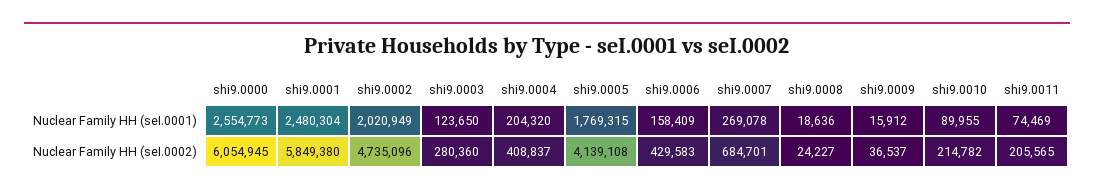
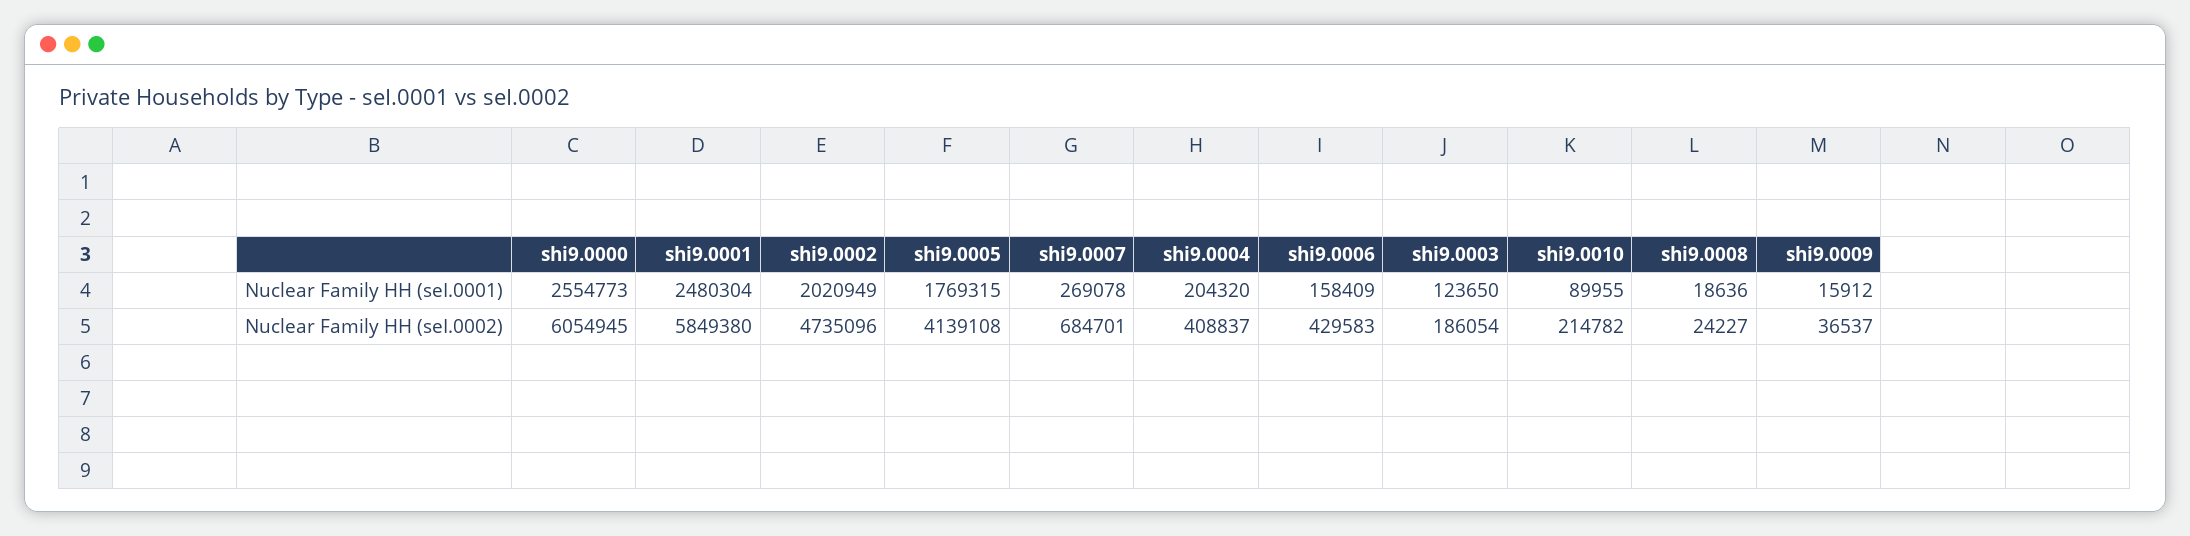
  {
    "shi9.0000": {
      "Nuclear Family HH (seI.0001)": 2554773,
      "Nuclear Family HH (seI.0002)": 6054945
    },
    "shi9.0001": {
      "Nuclear Family HH (seI.0001)": 2480304,
      "Nuclear Family HH (seI.0002)": 5849380
    },
    "shi9.0002": {
      "Nuclear Family HH (seI.0001)": 2020949,
      "Nuclear Family HH (seI.0002)": 4735096
    },
    "shi9.0003": {
      "Nuclear Family HH (seI.0001)": 123650,
-     "Nuclear Family HH (seI.0002)": 280360
+     "Nuclear Family HH (seI.0002)": 186054
    },
    "shi9.0004": {
      "Nuclear Family HH (seI.0001)": 204320,
      "Nuclear Family HH (seI.0002)": 408837
    },
    "shi9.0005": {
      "Nuclear Family HH (seI.0001)": 1769315,
      "Nuclear Family HH (seI.0002)": 4139108
    },
    "shi9.0006": {
      "Nuclear Family HH (seI.0001)": 158409,
      "Nuclear Family HH (seI.0002)": 429583
    },
    "shi9.0007": {
      "Nuclear Family HH (seI.0001)": 269078,
      "Nuclear Family HH (seI.0002)": 684701
    },
    "shi9.0008": {
      "Nuclear Family HH (seI.0001)": 18636,
      "Nuclear Family HH (seI.0002)": 24227
    },
    "shi9.0009": {
      "Nuclear Family HH (seI.0001)": 15912,
      "Nuclear Family HH (seI.0002)": 36537
    },
    "shi9.0010": {
      "Nuclear Family HH (seI.0001)": 89955,
      "Nuclear Family HH (seI.0002)": 214782
-   },
+   }
-   "shi9.0011": {
-     "Nuclear Family HH (seI.0001)": 74469,
-     "Nuclear Family HH (seI.0002)": 205565
-   }
  }

